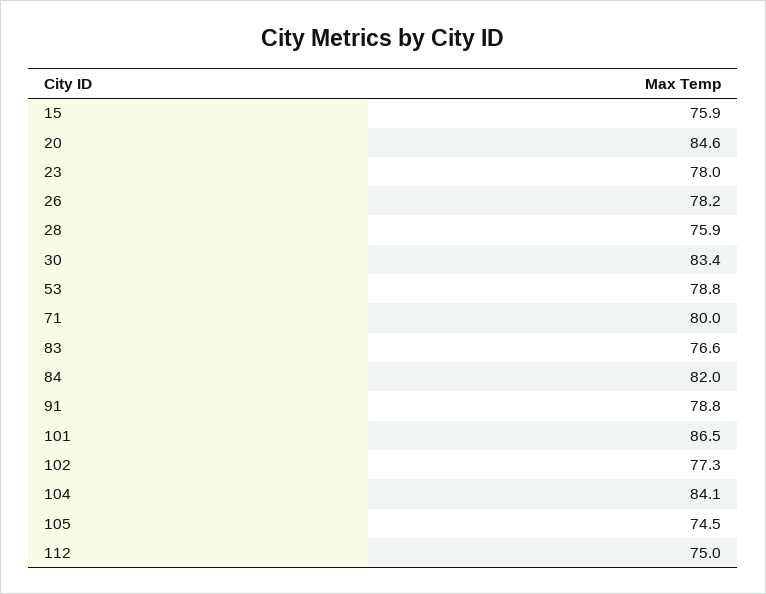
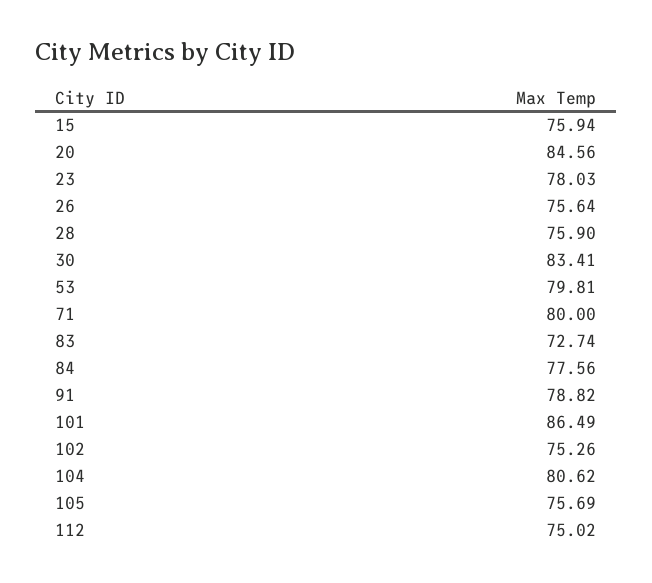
  {
    "15": 75.94,
    "20": 84.56,
    "23": 78.03,
-   "26": 78.2,
+   "26": 75.64,
    "28": 75.9,
    "30": 83.41,
-   "53": 78.8,
+   "53": 79.81,
    "71": 80,
-   "83": 76.6,
+   "83": 72.74,
-   "84": 82,
+   "84": 77.56,
    "91": 78.82,
    "101": 86.49,
-   "102": 77.3,
+   "102": 75.26,
-   "104": 84.1,
+   "104": 80.62,
-   "105": 74.5,
+   "105": 75.69,
    "112": 75.02
  }

